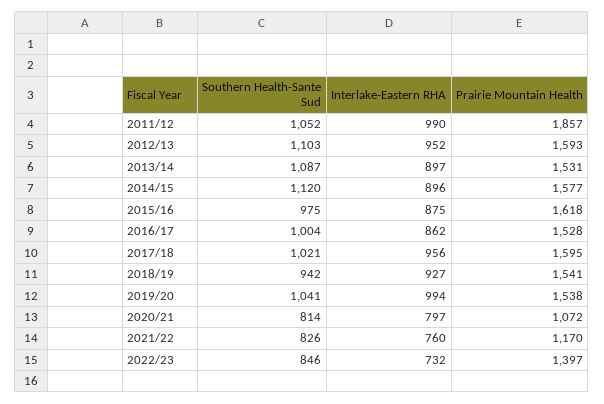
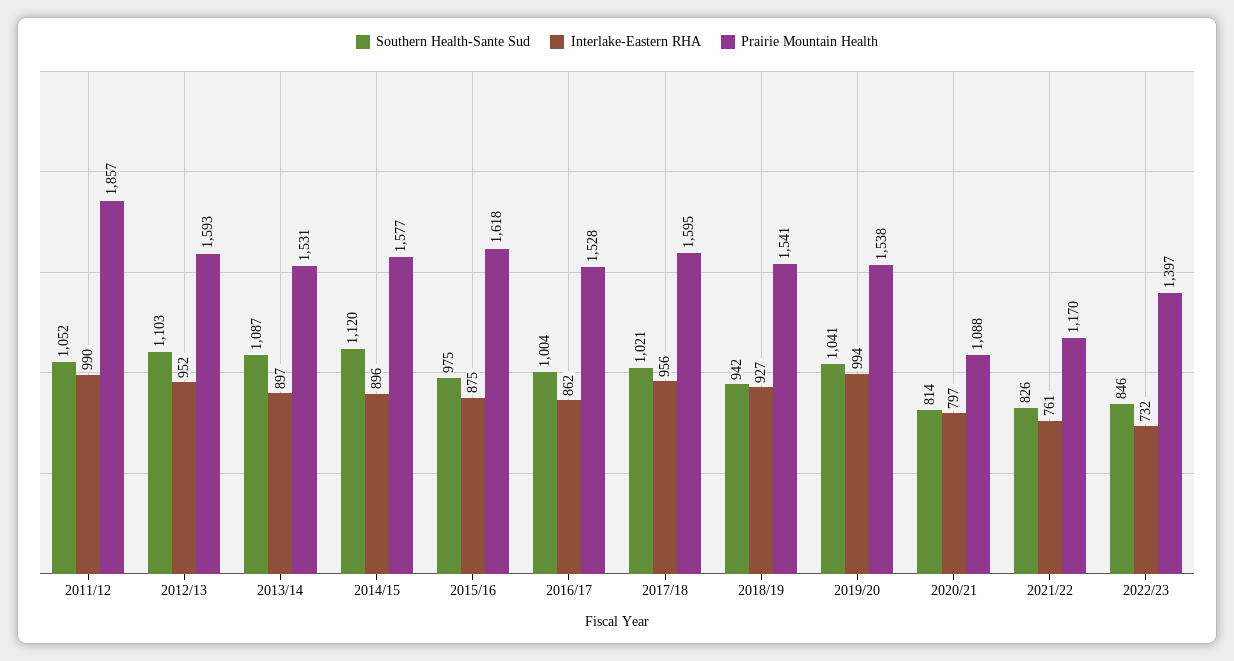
  {
    "Southern Health-Sante Sud": {
      "2011/12": 1052,
      "2012/13": 1103,
      "2013/14": 1087,
      "2014/15": 1120,
      "2015/16": 975,
      "2016/17": 1004,
      "2017/18": 1021,
      "2018/19": 942,
      "2019/20": 1041,
      "2020/21": 814,
      "2021/22": 826,
      "2022/23": 846
    },
    "Interlake-Eastern RHA": {
      "2011/12": 990,
      "2012/13": 952,
      "2013/14": 897,
      "2014/15": 896,
      "2015/16": 875,
      "2016/17": 862,
      "2017/18": 956,
      "2018/19": 927,
      "2019/20": 994,
      "2020/21": 797,
-     "2021/22": 760,
+     "2021/22": 761,
      "2022/23": 732
    },
    "Prairie Mountain Health": {
      "2011/12": 1857,
      "2012/13": 1593,
      "2013/14": 1531,
      "2014/15": 1577,
      "2015/16": 1618,
      "2016/17": 1528,
      "2017/18": 1595,
      "2018/19": 1541,
      "2019/20": 1538,
-     "2020/21": 1072,
+     "2020/21": 1088,
      "2021/22": 1170,
      "2022/23": 1397
    }
  }

